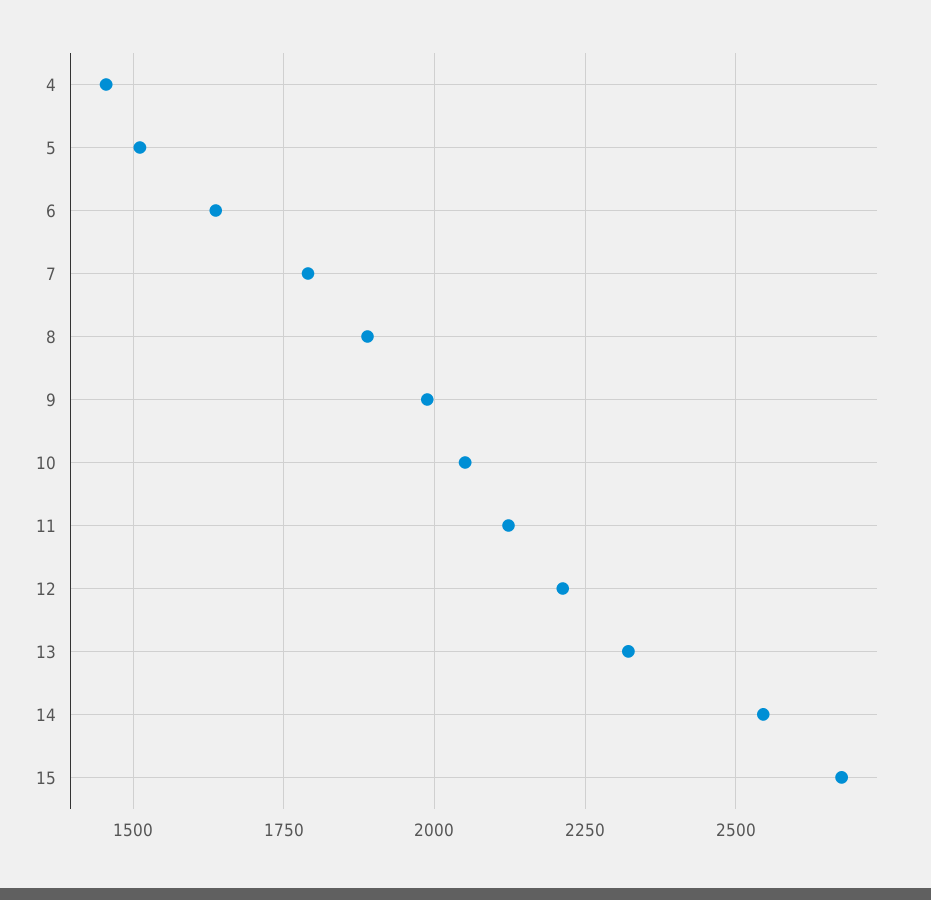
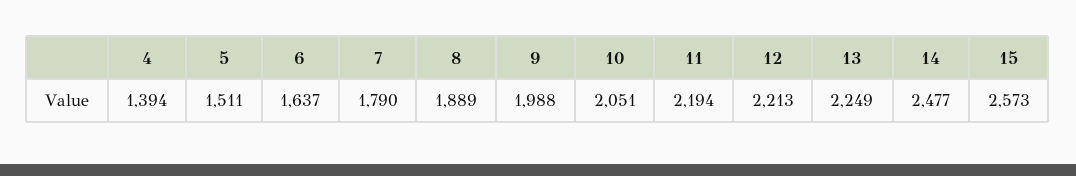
  {
-   "4": 1450,
+   "4": 1394,
    "5": 1511,
    "6": 1637,
    "7": 1790,
    "8": 1889,
    "9": 1988,
    "10": 2051,
-   "11": 2125,
+   "11": 2194,
    "12": 2213,
-   "13": 2325,
+   "13": 2249,
-   "14": 2550,
+   "14": 2477,
-   "15": 2675
+   "15": 2573
  }

